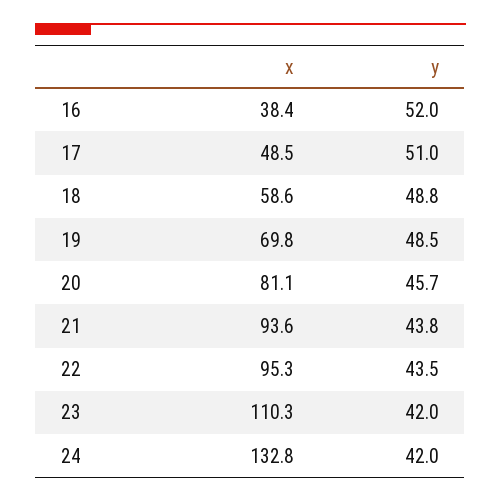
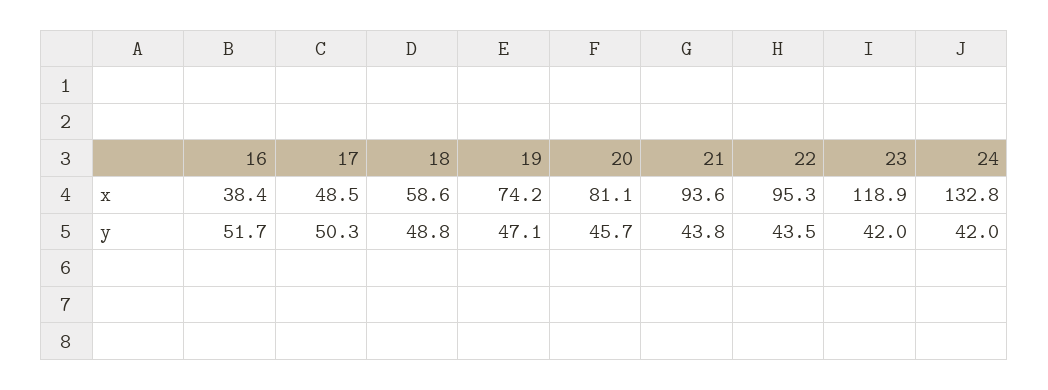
  {
    "x": {
      "16": 38.4,
      "17": 48.5,
      "18": 58.6,
-     "19": 69.8,
+     "19": 74.2,
      "20": 81.1,
      "21": 93.6,
      "22": 95.3,
-     "23": 110.3,
+     "23": 118.9,
      "24": 132.8
    },
    "y": {
-     "16": 52,
+     "16": 51.7,
-     "17": 51,
+     "17": 50.3,
      "18": 48.8,
-     "19": 48.5,
+     "19": 47.1,
      "20": 45.7,
      "21": 43.8,
      "22": 43.5,
      "23": 42,
      "24": 42
    }
  }

